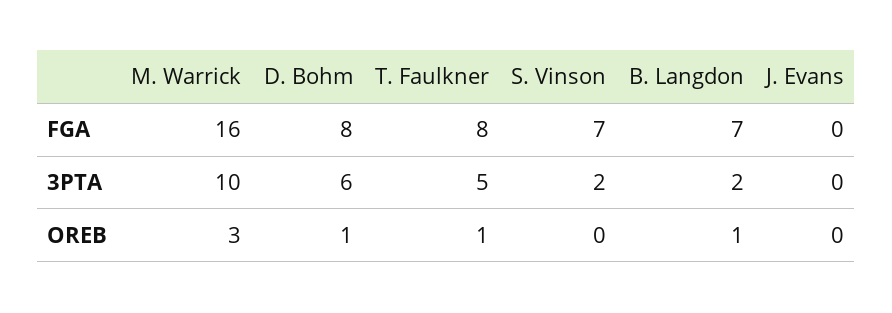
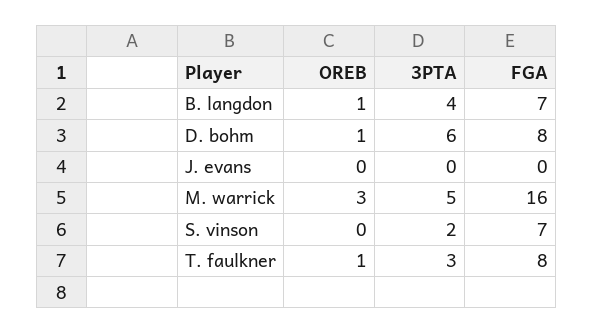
  {
    "M. Warrick": {
      "FGA": 16,
-     "3PTA": 10,
+     "3PTA": 5,
      "OREB": 3
    },
    "D. Bohm": {
      "FGA": 8,
      "3PTA": 6,
      "OREB": 1
    },
    "T. Faulkner": {
      "FGA": 8,
-     "3PTA": 5,
+     "3PTA": 3,
      "OREB": 1
    },
    "S. Vinson": {
      "FGA": 7,
      "3PTA": 2,
      "OREB": 0
    },
    "B. Langdon": {
      "FGA": 7,
-     "3PTA": 2,
+     "3PTA": 4,
      "OREB": 1
    },
    "J. Evans": {
      "FGA": 0,
      "3PTA": 0,
      "OREB": 0
    }
  }

